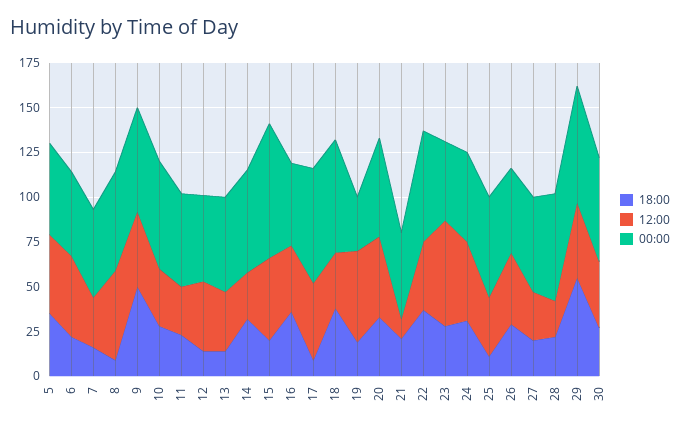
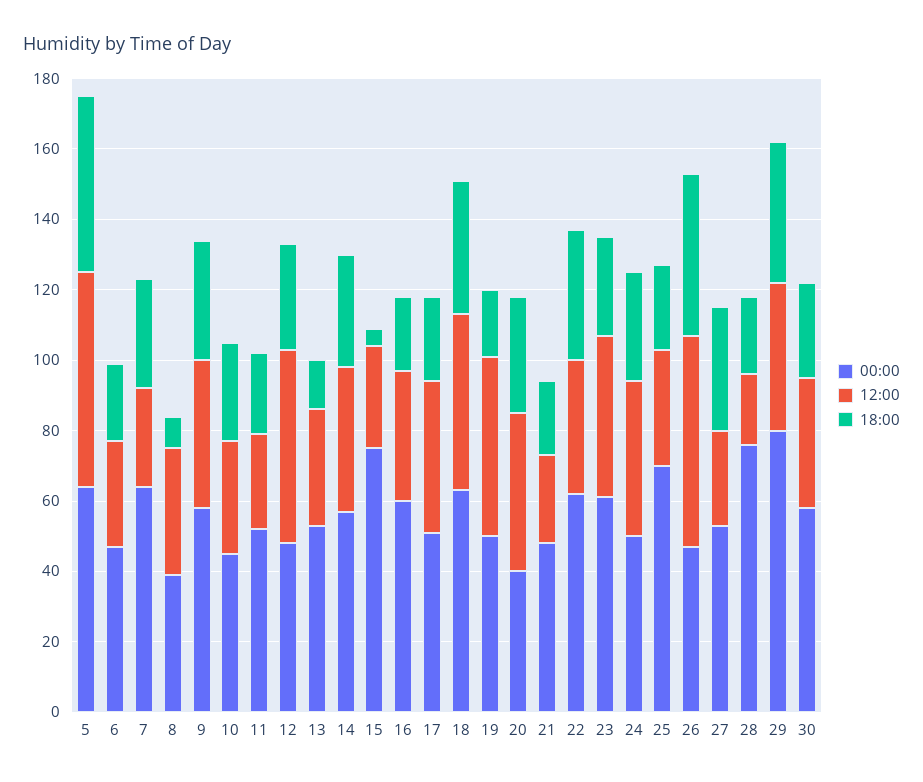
  {
    "18:00": {
-     "5": 35,
+     "5": 50,
      "6": 20,
-     "7": 15,
+     "7": 30,
      "8": 10,
-     "9": 50,
+     "9": 35,
      "10": 30,
      "11": 25,
-     "12": 15,
+     "12": 30,
      "13": 15,
      "14": 30,
-     "15": 20,
+     "15": 5,
-     "16": 35,
+     "16": 20,
-     "17": 10,
+     "17": 25,
      "18": 40,
      "19": 20,
      "20": 35,
      "21": 20,
      "22": 35,
      "23": 30,
      "24": 30,
-     "25": 10,
+     "25": 25,
-     "26": 30,
+     "26": 45,
-     "27": 20,
+     "27": 35,
      "28": 20,
-     "29": 55,
+     "29": 40,
      "30": 25
    },
    "12:00": {
-     "5": 45,
+     "5": 60,
-     "6": 45,
+     "6": 30,
      "7": 30,
-     "8": 50,
+     "8": 35,
      "9": 40,
      "10": 30,
      "11": 25,
-     "12": 40,
+     "12": 55,
      "13": 35,
-     "14": 25,
+     "14": 40,
-     "15": 45,
+     "15": 30,
      "16": 35,
      "17": 45,
-     "18": 30,
+     "18": 50,
      "19": 50,
      "20": 45,
-     "21": 10,
+     "21": 25,
      "22": 40,
-     "23": 60,
+     "23": 45,
      "24": 45,
      "25": 35,
-     "26": 40,
+     "26": 60,
      "27": 25,
      "28": 20,
      "29": 40,
      "30": 35
    },
    "00:00": {
-     "5": 50,
+     "5": 65,
      "6": 45,
-     "7": 50,
+     "7": 65,
-     "8": 55,
+     "8": 40,
      "9": 60,
-     "10": 60,
+     "10": 45,
      "11": 50,
      "12": 50,
      "13": 55,
      "14": 55,
      "15": 75,
-     "16": 45,
+     "16": 60,
-     "17": 65,
+     "17": 50,
      "18": 65,
-     "19": 30,
+     "19": 50,
-     "20": 55,
+     "20": 40,
      "21": 50,
      "22": 60,
-     "23": 45,
+     "23": 60,
      "24": 50,
-     "25": 55,
+     "25": 70,
      "26": 45,
      "27": 55,
-     "28": 60,
+     "28": 75,
-     "29": 65,
+     "29": 80,
      "30": 60
    }
  }

